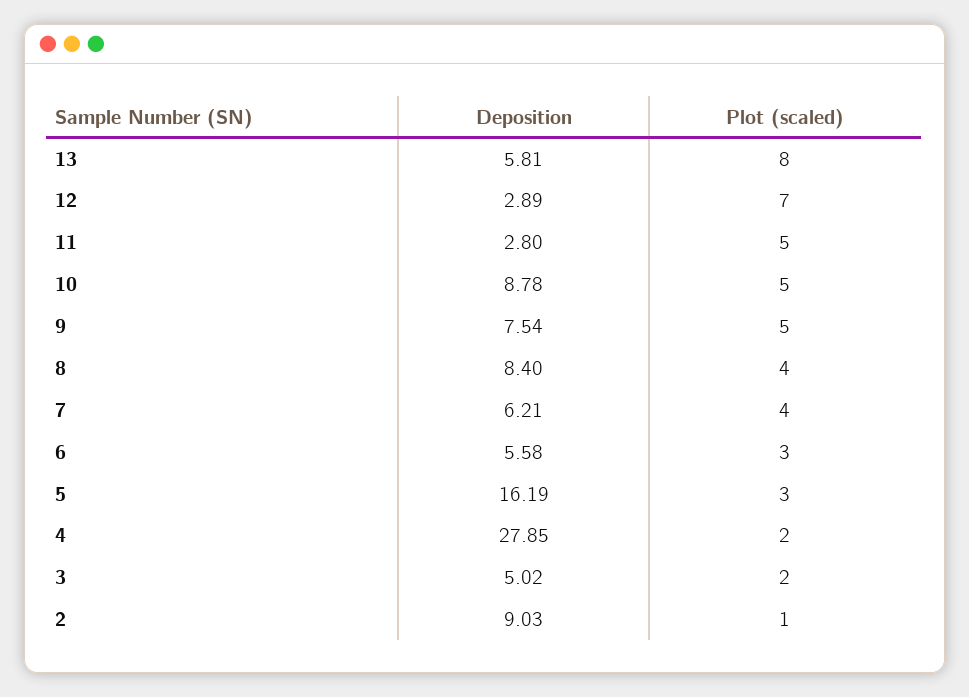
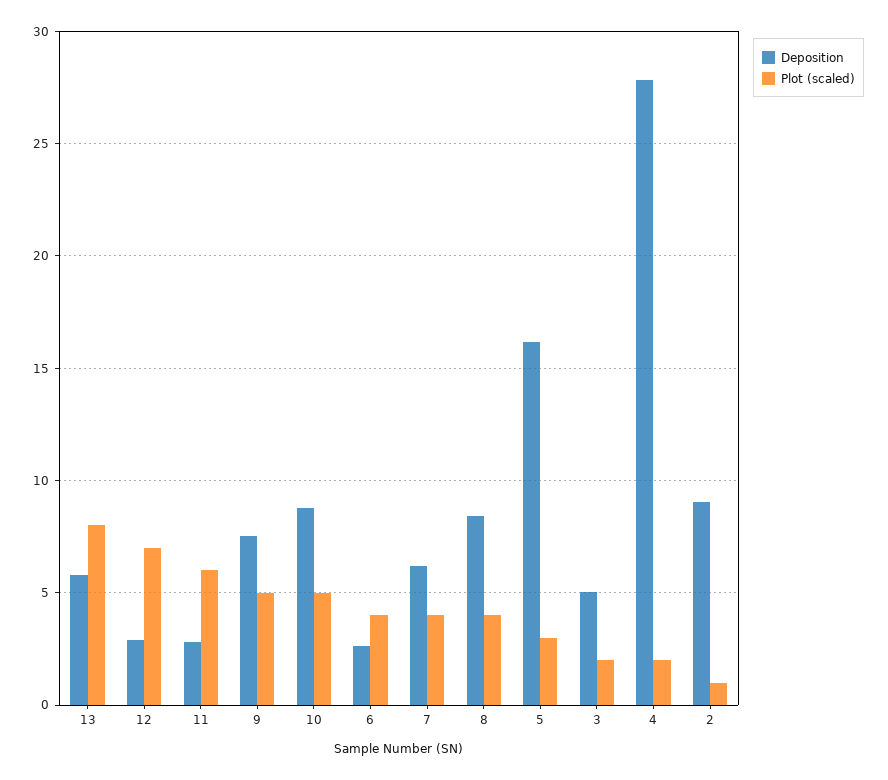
  {
    "Deposition": {
      "13": 5.81,
      "12": 2.89,
      "11": 2.8,
      "10": 8.78,
      "9": 7.54,
      "8": 8.4,
      "7": 6.21,
-     "6": 5.58,
+     "6": 2.5,
      "5": 16.19,
      "4": 27.85,
      "3": 5.02,
      "2": 9.03
    },
    "Plot (scaled)": {
      "13": 8,
      "12": 7,
-     "11": 5,
+     "11": 6,
      "10": 5,
      "9": 5,
      "8": 4,
      "7": 4,
-     "6": 3,
+     "6": 4,
      "5": 3,
      "4": 2,
      "3": 2,
      "2": 1
    }
  }

